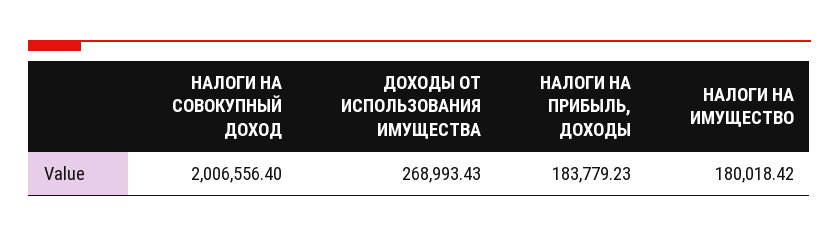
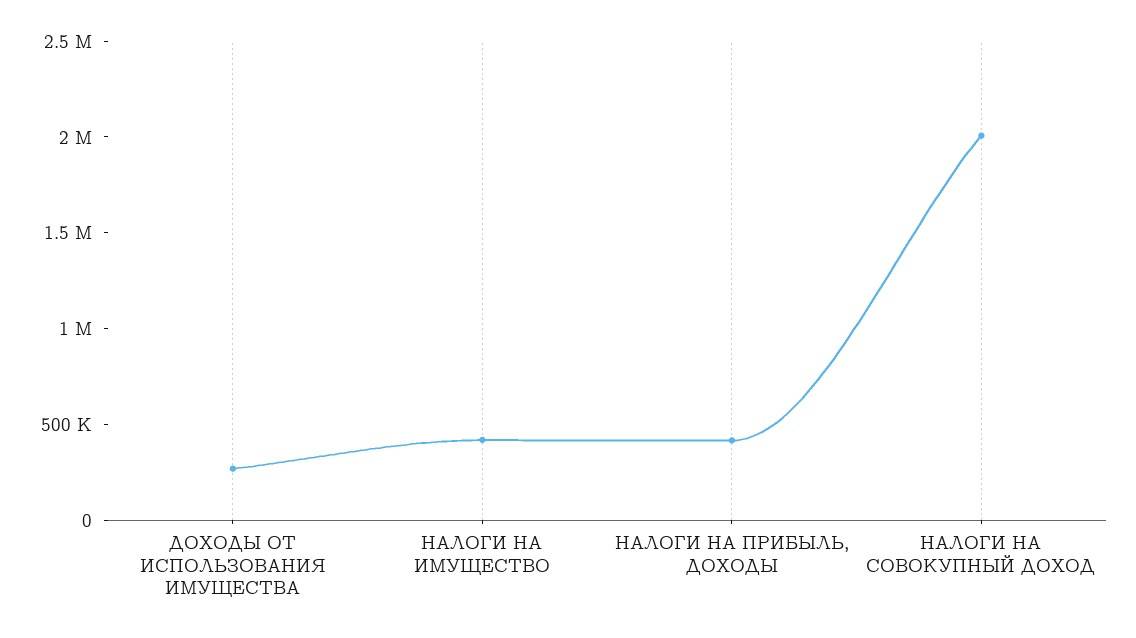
  {
    "НАЛОГИ НА СОВОКУПНЫЙ ДОХОД": 2006556.4,
    "ДОХОДЫ ОТ ИСПОЛЬЗОВАНИЯ ИМУЩЕСТВА": 268993.43,
-   "НАЛОГИ НА ПРИБЫЛЬ, ДОХОДЫ": 183779.23,
+   "НАЛОГИ НА ПРИБЫЛЬ, ДОХОДЫ": 400000,
-   "НАЛОГИ НА ИМУЩЕСТВО": 180018.42
+   "НАЛОГИ НА ИМУЩЕСТВО": 400000
  }

